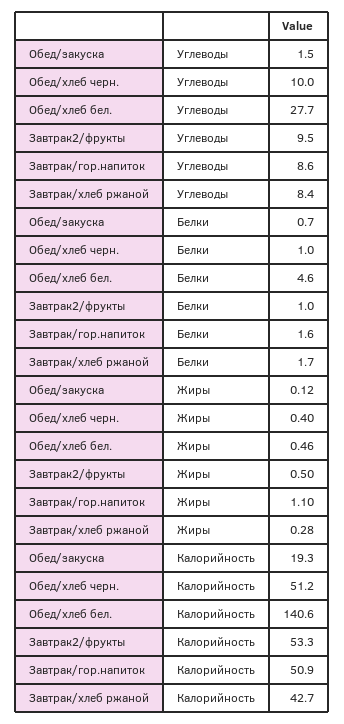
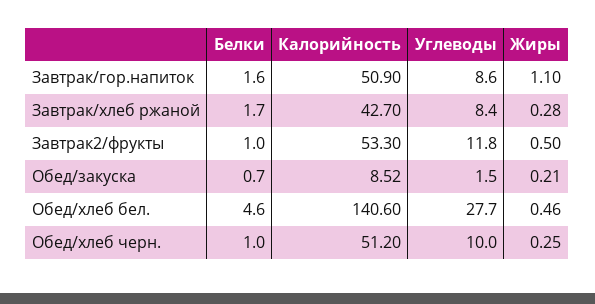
  {
    "Обед/закуска": {
      "Углеводы": 1.5,
      "Белки": 0.7,
-     "Жиры": 0.12,
+     "Жиры": 0.21,
-     "Калорийность": 19.3
+     "Калорийность": 8.52
    },
    "Обед/хлеб черн.": {
      "Углеводы": 10,
      "Белки": 1,
-     "Жиры": 0.4,
+     "Жиры": 0.25,
      "Калорийность": 51.2
    },
    "Обед/хлеб бел.": {
      "Углеводы": 27.7,
      "Белки": 4.6,
      "Жиры": 0.46,
      "Калорийность": 140.6
    },
    "Завтрак2/фрукты": {
-     "Углеводы": 9.5,
+     "Углеводы": 11.8,
      "Белки": 1,
      "Жиры": 0.5,
      "Калорийность": 53.3
    },
    "Завтрак/гор.напиток": {
      "Углеводы": 8.6,
      "Белки": 1.6,
      "Жиры": 1.1,
      "Калорийность": 50.9
    },
    "Завтрак/хлеб ржаной": {
      "Углеводы": 8.4,
      "Белки": 1.7,
      "Жиры": 0.28,
      "Калорийность": 42.7
    }
  }

